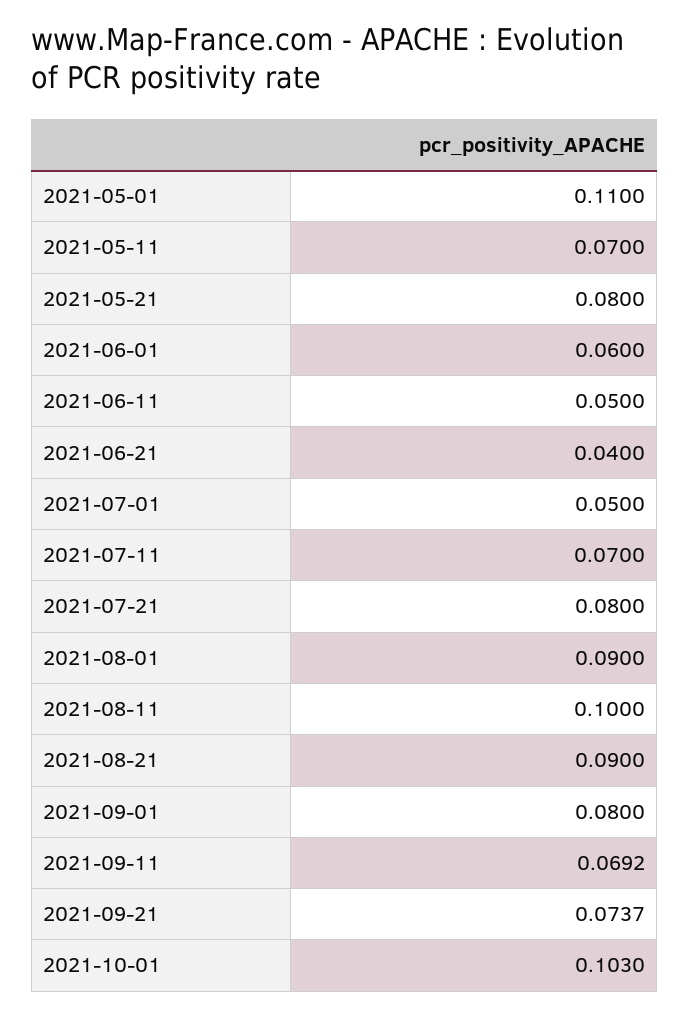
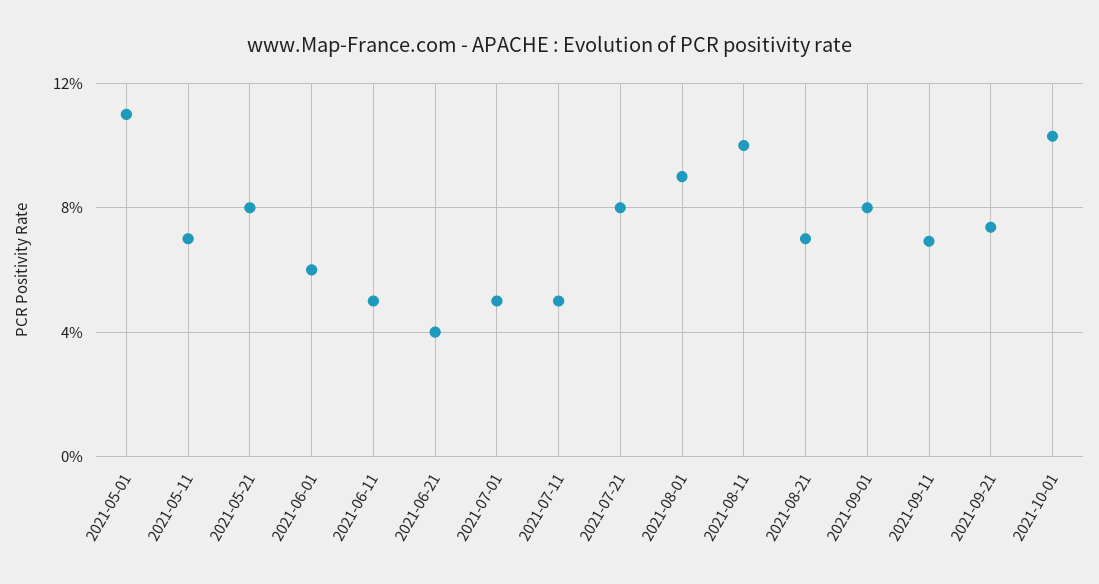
  {
    "2021-05-01": 0.11,
    "2021-05-11": 0.07,
    "2021-05-21": 0.08,
    "2021-06-01": 0.06,
    "2021-06-11": 0.05,
    "2021-06-21": 0.04,
    "2021-07-01": 0.05,
-   "2021-07-11": 0.07,
+   "2021-07-11": 0.05,
    "2021-07-21": 0.08,
    "2021-08-01": 0.09,
    "2021-08-11": 0.1,
-   "2021-08-21": 0.09,
+   "2021-08-21": 0.07,
    "2021-09-01": 0.08,
    "2021-09-11": 0.0692,
    "2021-09-21": 0.0737,
    "2021-10-01": 0.103
  }

